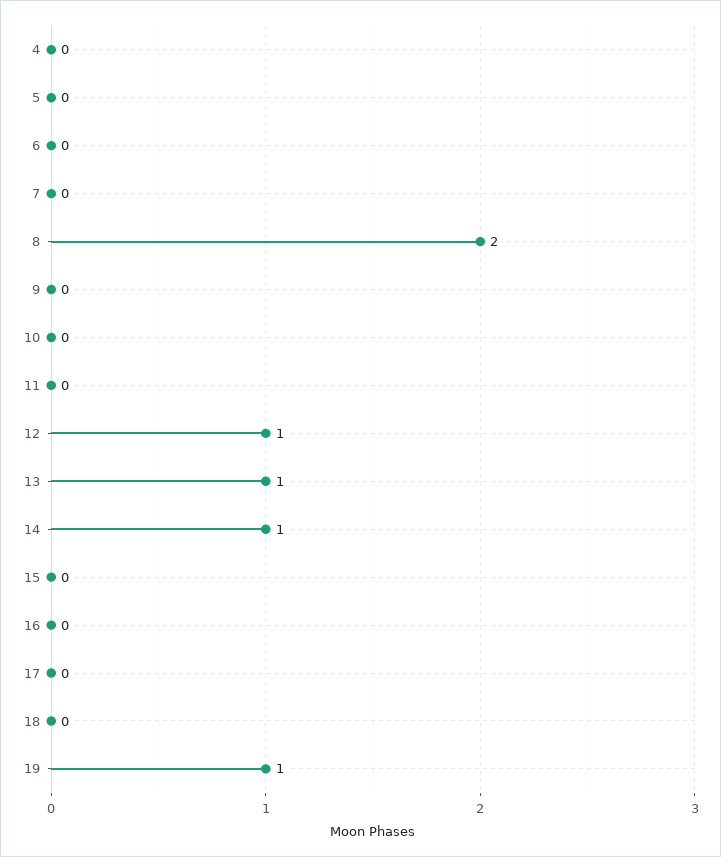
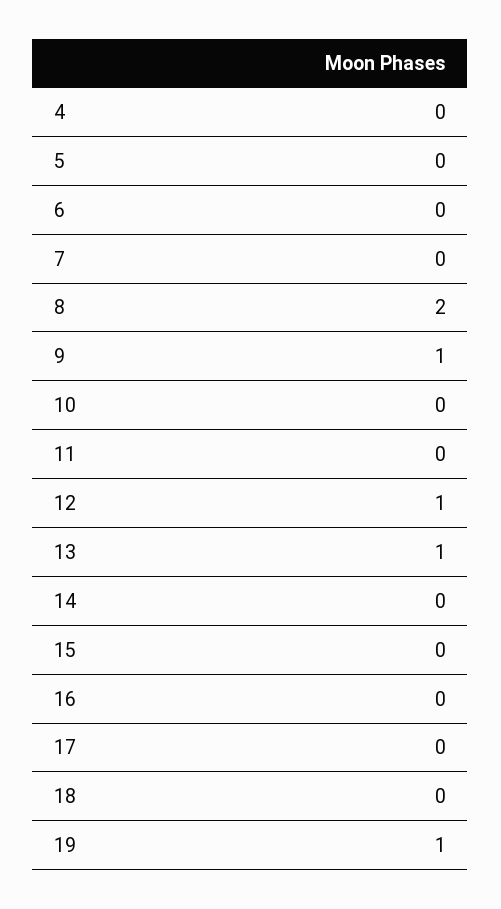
  {
    "4": 0,
    "5": 0,
    "6": 0,
    "7": 0,
    "8": 2,
-   "9": 0,
+   "9": 1,
    "10": 0,
    "11": 0,
    "12": 1,
    "13": 1,
-   "14": 1,
+   "14": 0,
    "15": 0,
    "16": 0,
    "17": 0,
    "18": 0,
    "19": 1
  }

